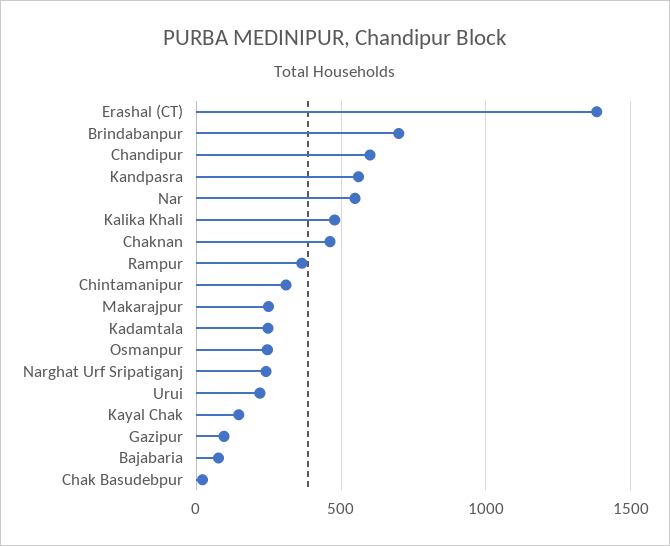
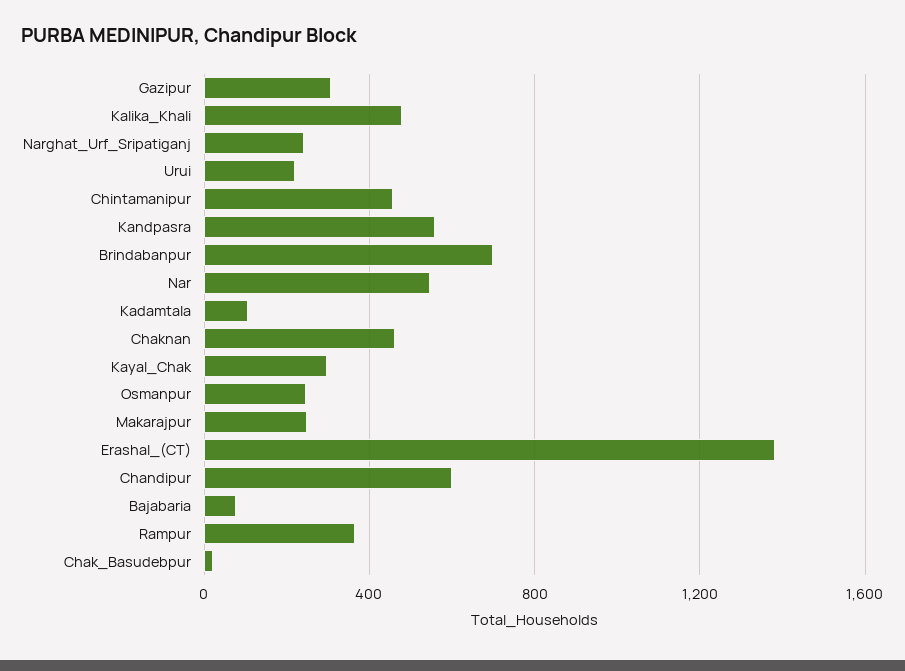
  {
    "Erashal (CT)": 1400,
    "Brindabanpur": 700,
    "Chandipur": 600,
    "Kandpasra": 550,
    "Nar": 550,
    "Kalika Khali": 500,
    "Chaknan": 450,
    "Rampur": 350,
-   "Chintamanipur": 300,
+   "Chintamanipur": 450,
    "Makarajpur": 250,
-   "Kadamtala": 250,
+   "Kadamtala": 100,
    "Osmanpur": 250,
    "Narghat Urf Sripatiganj": 250,
    "Urui": 200,
-   "Kayal Chak": 150,
+   "Kayal Chak": 300,
-   "Gazipur": 100,
+   "Gazipur": 300,
    "Bajabaria": 100,
    "Chak Basudebpur": 0
  }

